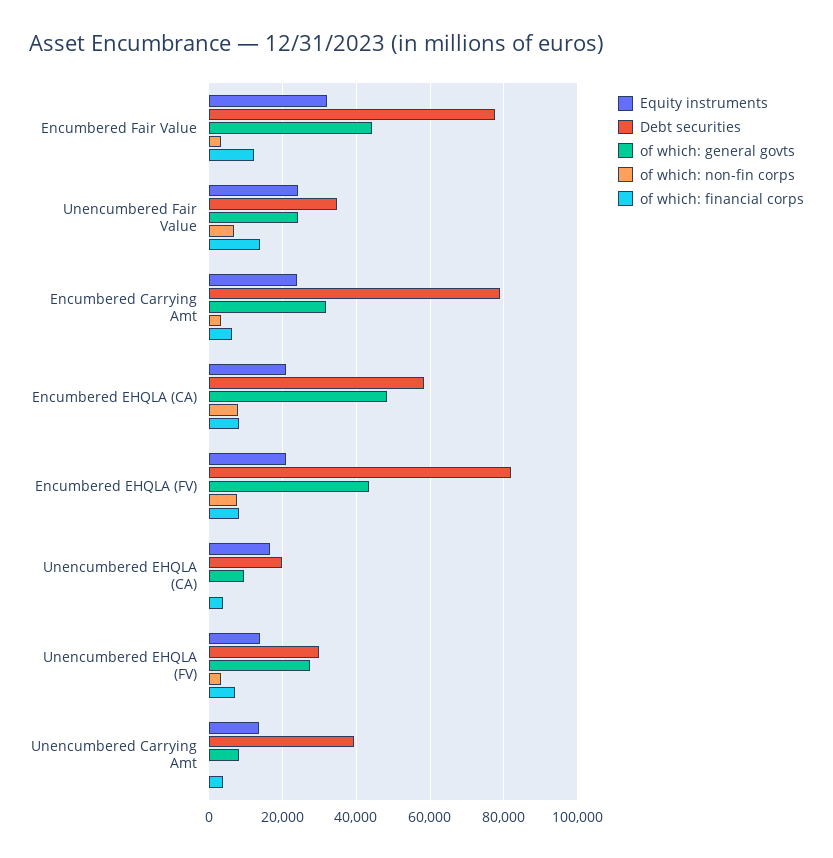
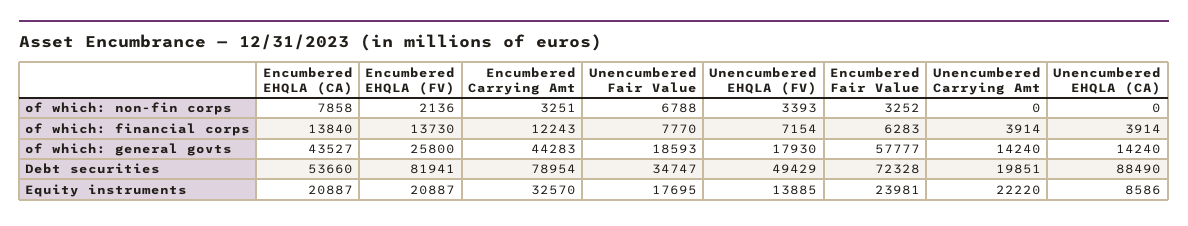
  {
    "Equity instruments": {
-     "Encumbered Fair Value": 32000,
+     "Encumbered Fair Value": 23981,
-     "Unencumbered Fair Value": 24000,
+     "Unencumbered Fair Value": 17695,
-     "Encumbered Carrying Amt": 24000,
+     "Encumbered Carrying Amt": 32570,
      "Encumbered EHQLA (CA)": 20887,
      "Encumbered EHQLA (FV)": 20887,
-     "Unencumbered EHQLA (CA)": 16000,
+     "Unencumbered EHQLA (CA)": 8586,
      "Unencumbered EHQLA (FV)": 13885,
-     "Unencumbered Carrying Amt": 14000
+     "Unencumbered Carrying Amt": 22220
    },
    "Debt securities": {
-     "Encumbered Fair Value": 78000,
+     "Encumbered Fair Value": 72328,
      "Unencumbered Fair Value": 34747,
      "Encumbered Carrying Amt": 78954,
-     "Encumbered EHQLA (CA)": 58000,
+     "Encumbered EHQLA (CA)": 53660,
      "Encumbered EHQLA (FV)": 81941,
-     "Unencumbered EHQLA (CA)": 20000,
+     "Unencumbered EHQLA (CA)": 88490,
-     "Unencumbered EHQLA (FV)": 30000,
+     "Unencumbered EHQLA (FV)": 49429,
-     "Unencumbered Carrying Amt": 40000
+     "Unencumbered Carrying Amt": 19851
    },
    "of which: general govts": {
-     "Encumbered Fair Value": 44000,
+     "Encumbered Fair Value": 57777,
-     "Unencumbered Fair Value": 24000,
+     "Unencumbered Fair Value": 18593,
-     "Encumbered Carrying Amt": 32000,
+     "Encumbered Carrying Amt": 44283,
-     "Encumbered EHQLA (CA)": 48000,
+     "Encumbered EHQLA (CA)": 43527,
-     "Encumbered EHQLA (FV)": 44000,
+     "Encumbered EHQLA (FV)": 25800,
-     "Unencumbered EHQLA (CA)": 10000,
+     "Unencumbered EHQLA (CA)": 14240,
-     "Unencumbered EHQLA (FV)": 28000,
+     "Unencumbered EHQLA (FV)": 17930,
-     "Unencumbered Carrying Amt": 8000
+     "Unencumbered Carrying Amt": 14240
    },
    "of which: non-fin corps": {
      "Encumbered Fair Value": 3252,
      "Unencumbered Fair Value": 6788,
      "Encumbered Carrying Amt": 3251,
      "Encumbered EHQLA (CA)": 7858,
-     "Encumbered EHQLA (FV)": 8000,
+     "Encumbered EHQLA (FV)": 2136,
      "Unencumbered EHQLA (CA)": 0,
      "Unencumbered EHQLA (FV)": 3393,
      "Unencumbered Carrying Amt": 0
    },
    "of which: financial corps": {
-     "Encumbered Fair Value": 12000,
+     "Encumbered Fair Value": 6283,
-     "Unencumbered Fair Value": 14000,
+     "Unencumbered Fair Value": 7770,
-     "Encumbered Carrying Amt": 6000,
+     "Encumbered Carrying Amt": 12243,
-     "Encumbered EHQLA (CA)": 8000,
+     "Encumbered EHQLA (CA)": 13840,
-     "Encumbered EHQLA (FV)": 8000,
+     "Encumbered EHQLA (FV)": 13730,
      "Unencumbered EHQLA (CA)": 3914,
      "Unencumbered EHQLA (FV)": 7154,
      "Unencumbered Carrying Amt": 3914
    }
  }

